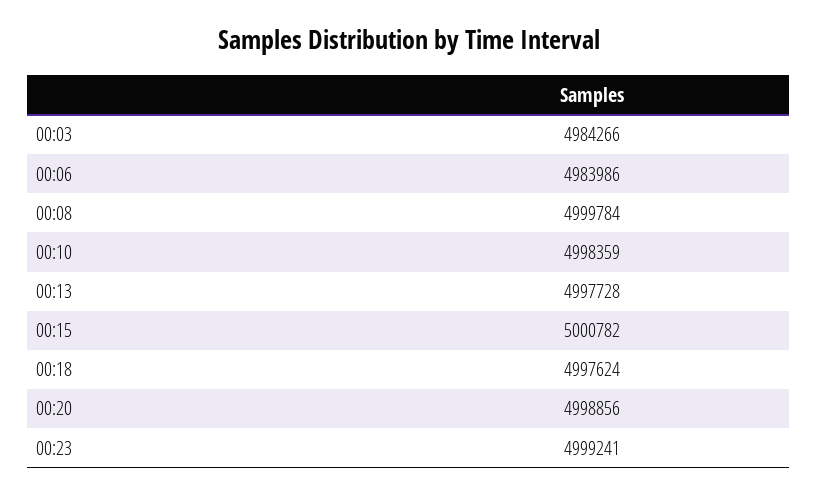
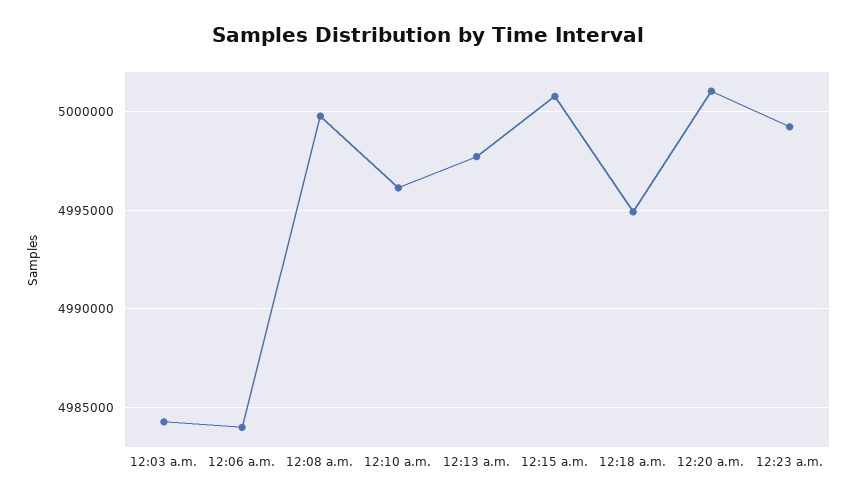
  {
    "00:03": 4984266,
    "00:06": 4983986,
    "00:08": 4999784,
-   "00:10": 4998359,
+   "00:10": 4996000,
    "00:13": 4997728,
    "00:15": 5000782,
-   "00:18": 4997624,
+   "00:18": 4995000,
-   "00:20": 4998856,
+   "00:20": 5001000,
    "00:23": 4999241
  }

